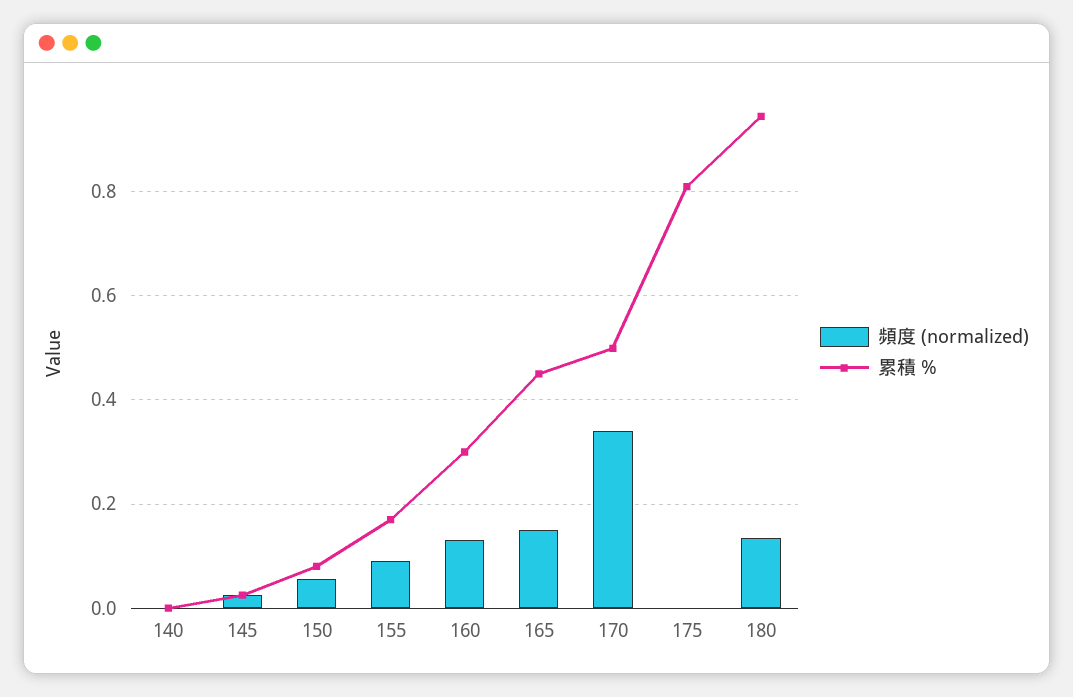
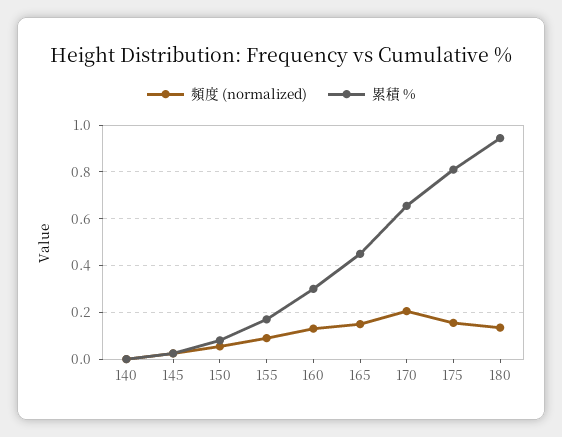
  {
    "頻度 (normalized)": {
      "140": 0,
      "145": 0.02,
      "150": 0.06,
      "155": 0.1,
      "160": 0.14,
      "165": 0.16,
-     "170": 0.34,
+     "170": 0.2,
-     "175": 0,
+     "175": 0.15,
      "180": 0.14
    },
    "累積 %": {
      "140": 0,
      "145": 0.02,
      "150": 0.08,
      "155": 0.18,
      "160": 0.3,
      "165": 0.46,
-     "170": 0.5,
+     "170": 0.65,
      "175": 0.82,
      "180": 0.94
    }
  }

